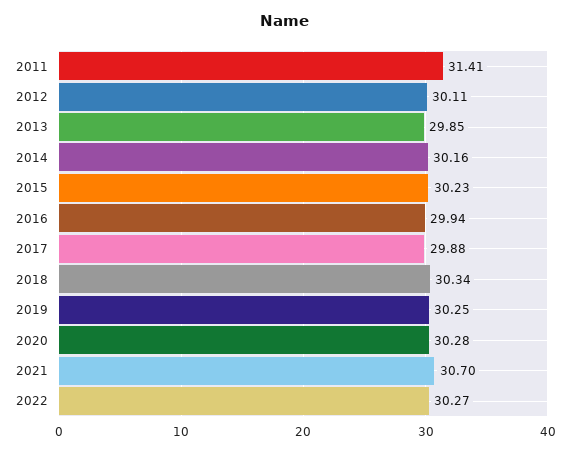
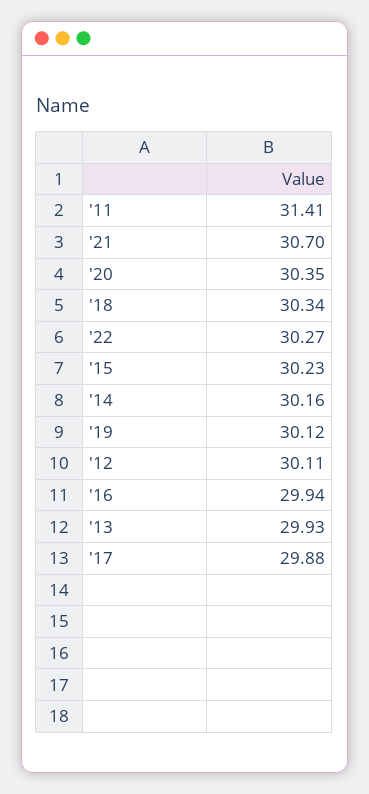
  {
    "2011": 31.41,
    "2012": 30.11,
-   "2013": 29.85,
+   "2013": 29.93,
    "2014": 30.16,
    "2015": 30.23,
    "2016": 29.94,
    "2017": 29.88,
    "2018": 30.34,
-   "2019": 30.25,
+   "2019": 30.12,
-   "2020": 30.28,
+   "2020": 30.35,
    "2021": 30.7,
    "2022": 30.27
  }

